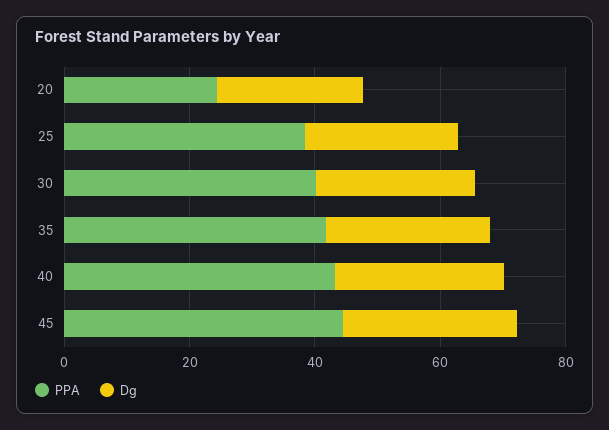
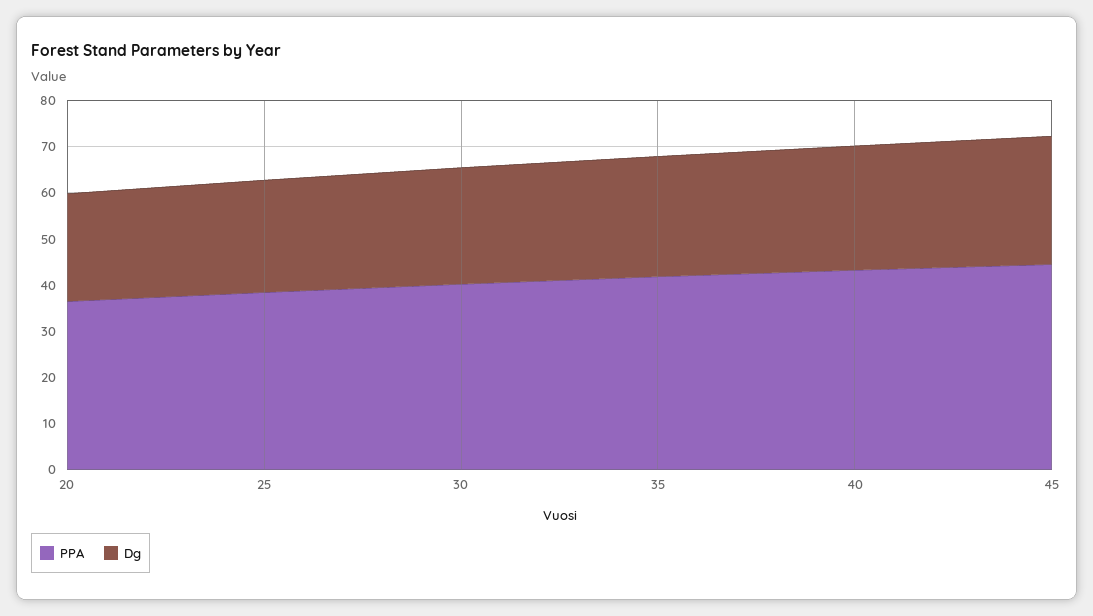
  {
    "PPA": {
-     "20": 25,
+     "20": 36,
      "25": 38,
      "30": 40,
      "35": 42,
      "40": 44,
      "45": 44
    },
    "Dg": {
      "20": 24,
      "25": 24,
      "30": 26,
      "35": 26,
      "40": 26,
      "45": 28
    }
  }

